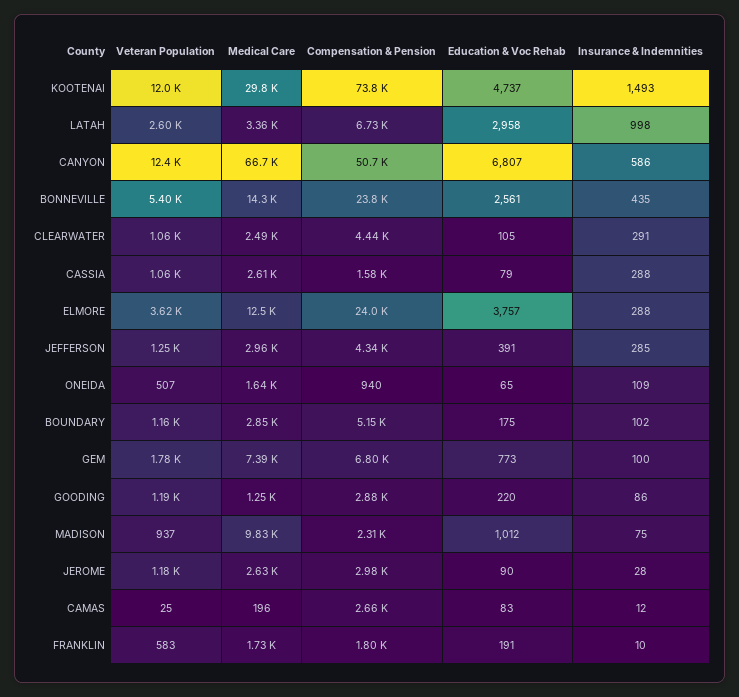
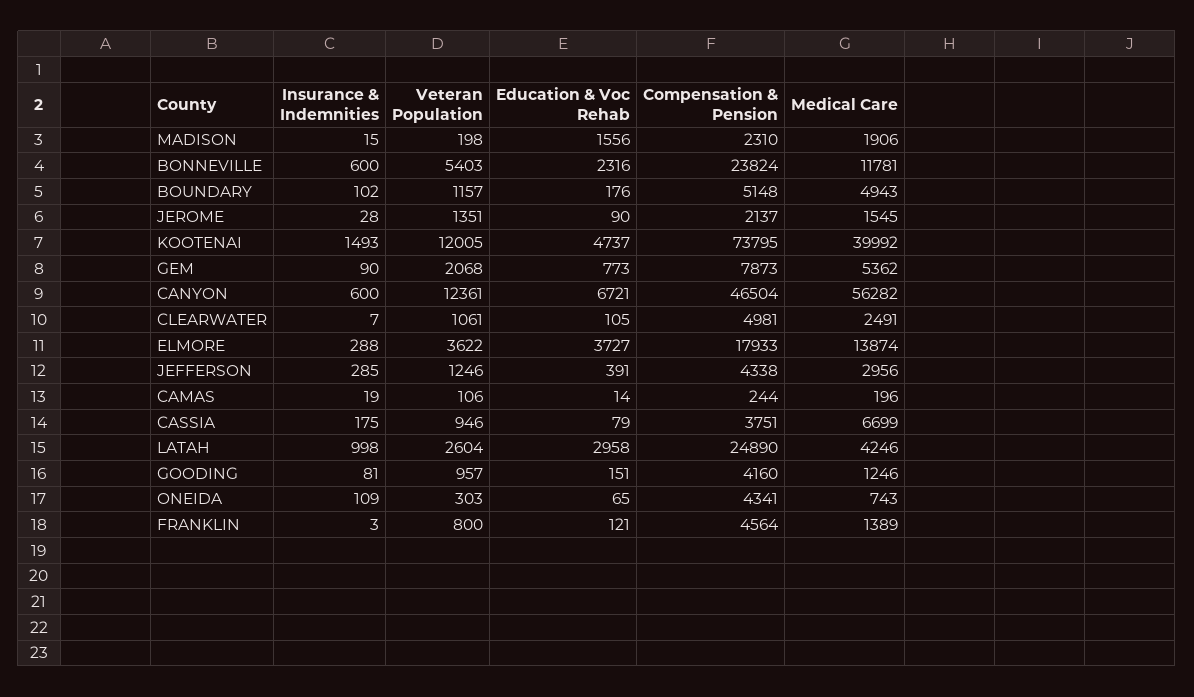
  {
    "Veteran Population": {
      "KOOTENAI": 12005,
      "LATAH": 2604,
      "CANYON": 12361,
      "BONNEVILLE": 5403,
      "CLEARWATER": 1061,
-     "CASSIA": 1060,
+     "CASSIA": 946,
      "ELMORE": 3622,
      "JEFFERSON": 1246,
-     "ONEIDA": 507,
+     "ONEIDA": 303,
      "BOUNDARY": 1157,
-     "GEM": 1780,
+     "GEM": 2068,
-     "GOODING": 1190,
+     "GOODING": 957,
-     "MADISON": 937,
+     "MADISON": 198,
-     "JEROME": 1180,
+     "JEROME": 1351,
-     "CAMAS": 25,
+     "CAMAS": 106,
-     "FRANKLIN": 583
+     "FRANKLIN": 800
    },
    "Medical Care": {
-     "KOOTENAI": 29800,
+     "KOOTENAI": 39992,
-     "LATAH": 3360,
+     "LATAH": 4246,
-     "CANYON": 66700,
+     "CANYON": 56282,
-     "BONNEVILLE": 14300,
+     "BONNEVILLE": 11781,
      "CLEARWATER": 2491,
-     "CASSIA": 2610,
+     "CASSIA": 6699,
-     "ELMORE": 12500,
+     "ELMORE": 13874,
      "JEFFERSON": 2956,
-     "ONEIDA": 1640,
+     "ONEIDA": 743,
-     "BOUNDARY": 2850,
+     "BOUNDARY": 4943,
-     "GEM": 7390,
+     "GEM": 5362,
      "GOODING": 1246,
-     "MADISON": 9830,
+     "MADISON": 1906,
-     "JEROME": 2630,
+     "JEROME": 1545,
      "CAMAS": 196,
-     "FRANKLIN": 1730
+     "FRANKLIN": 1389
    },
    "Compensation & Pension": {
      "KOOTENAI": 73795,
-     "LATAH": 6730,
+     "LATAH": 24890,
-     "CANYON": 50700,
+     "CANYON": 46504,
      "BONNEVILLE": 23824,
-     "CLEARWATER": 4440,
+     "CLEARWATER": 4981,
-     "CASSIA": 1580,
+     "CASSIA": 3751,
-     "ELMORE": 24000,
+     "ELMORE": 17933,
      "JEFFERSON": 4338,
-     "ONEIDA": 940,
+     "ONEIDA": 4341,
      "BOUNDARY": 5148,
-     "GEM": 6800,
+     "GEM": 7873,
-     "GOODING": 2880,
+     "GOODING": 4160,
      "MADISON": 2310,
-     "JEROME": 2980,
+     "JEROME": 2137,
-     "CAMAS": 2660,
+     "CAMAS": 244,
-     "FRANKLIN": 1800
+     "FRANKLIN": 4564
    },
    "Education & Voc Rehab": {
      "KOOTENAI": 4737,
      "LATAH": 2958,
-     "CANYON": 6807,
+     "CANYON": 6721,
-     "BONNEVILLE": 2561,
+     "BONNEVILLE": 2316,
      "CLEARWATER": 105,
      "CASSIA": 79,
-     "ELMORE": 3757,
+     "ELMORE": 3727,
      "JEFFERSON": 391,
      "ONEIDA": 65,
-     "BOUNDARY": 175,
+     "BOUNDARY": 176,
      "GEM": 773,
-     "GOODING": 220,
+     "GOODING": 151,
-     "MADISON": 1012,
+     "MADISON": 1556,
      "JEROME": 90,
-     "CAMAS": 83,
+     "CAMAS": 14,
-     "FRANKLIN": 191
+     "FRANKLIN": 121
    },
    "Insurance & Indemnities": {
      "KOOTENAI": 1493,
      "LATAH": 998,
-     "CANYON": 586,
+     "CANYON": 600,
-     "BONNEVILLE": 435,
+     "BONNEVILLE": 600,
-     "CLEARWATER": 291,
+     "CLEARWATER": 7,
-     "CASSIA": 288,
+     "CASSIA": 175,
      "ELMORE": 288,
      "JEFFERSON": 285,
      "ONEIDA": 109,
      "BOUNDARY": 102,
-     "GEM": 100,
+     "GEM": 90,
-     "GOODING": 86,
+     "GOODING": 81,
-     "MADISON": 75,
+     "MADISON": 15,
      "JEROME": 28,
-     "CAMAS": 12,
+     "CAMAS": 19,
-     "FRANKLIN": 10
+     "FRANKLIN": 3
    }
  }

